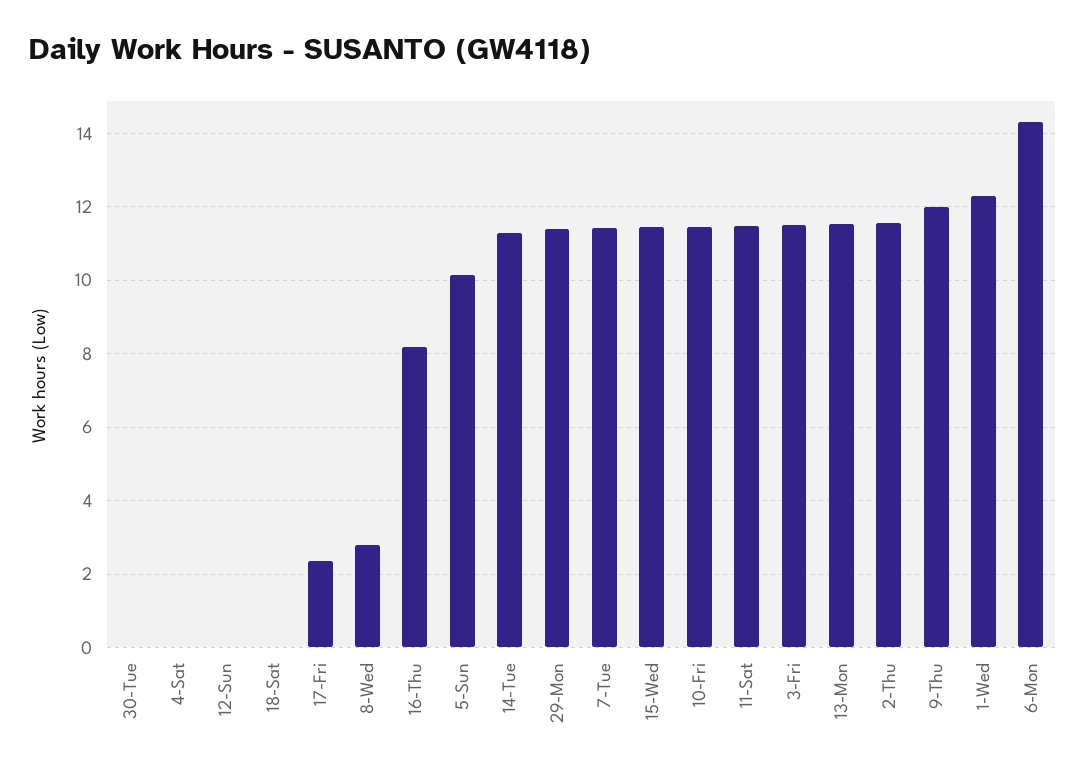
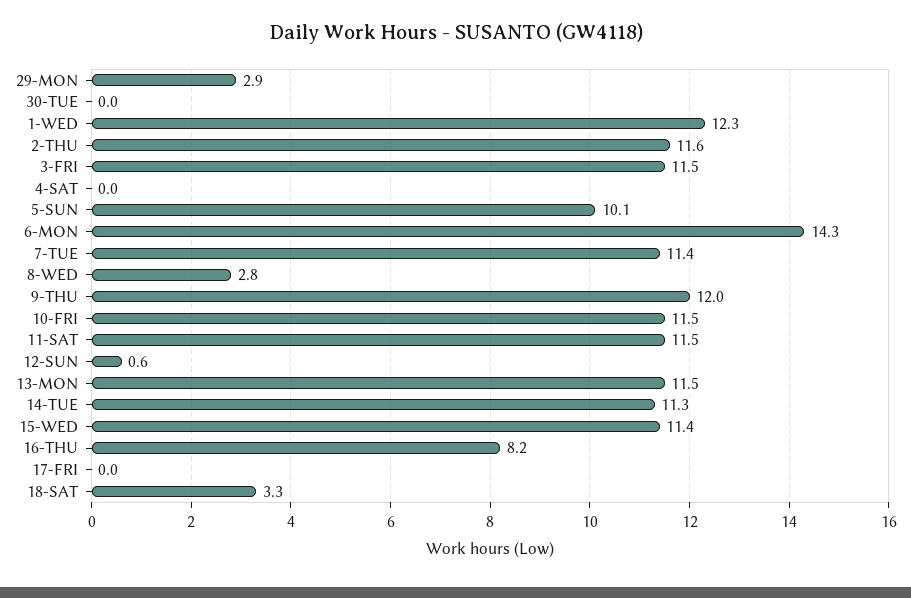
  {
    "30-Tue": 0,
    "4-Sat": 0,
-   "12-Sun": 0,
+   "12-Sun": 0.6,
-   "18-Sat": 0,
+   "18-Sat": 3.3,
-   "17-Fri": 2.4,
+   "17-Fri": 0,
    "8-Wed": 2.8,
    "16-Thu": 8.2,
    "5-Sun": 10.1,
    "14-Tue": 11.3,
-   "29-Mon": 11.4,
+   "29-Mon": 2.9,
    "7-Tue": 11.4,
    "15-Wed": 11.4,
    "10-Fri": 11.5,
    "11-Sat": 11.5,
    "3-Fri": 11.5,
    "13-Mon": 11.5,
    "2-Thu": 11.6,
    "9-Thu": 12,
    "1-Wed": 12.3,
    "6-Mon": 14.3
  }

